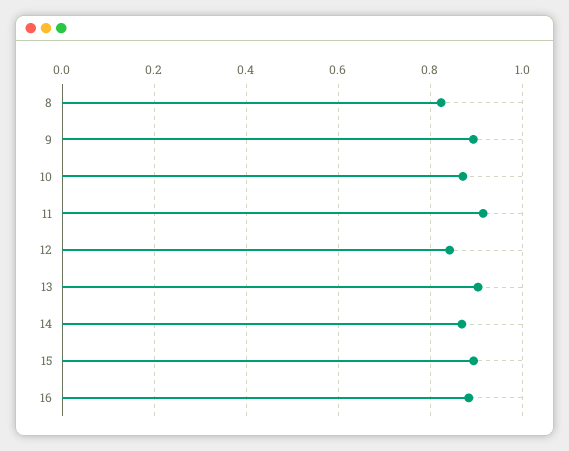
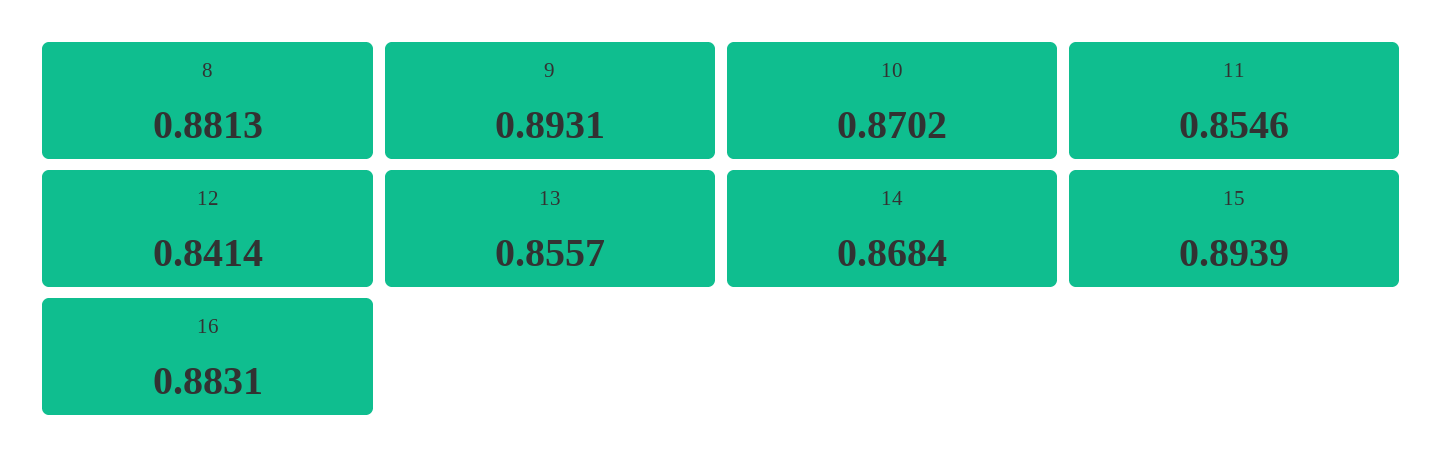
  {
-   "8": 0.82,
+   "8": 0.8813,
    "9": 0.8931,
    "10": 0.8702,
-   "11": 0.92,
+   "11": 0.8546,
    "12": 0.8414,
-   "13": 0.9,
+   "13": 0.8557,
    "14": 0.8684,
    "15": 0.8939,
    "16": 0.8831
  }

